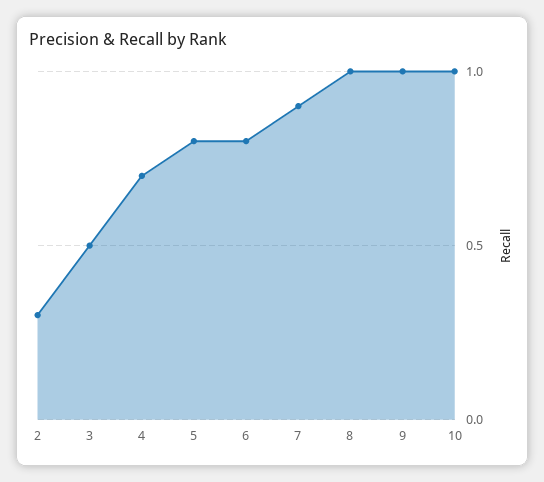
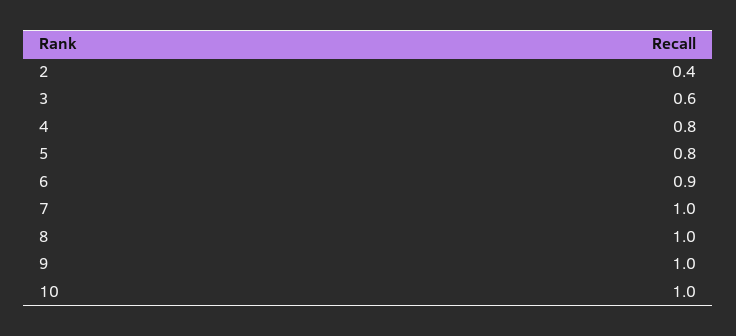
  {
-   "2": 0.3,
+   "2": 0.4,
-   "3": 0.5,
+   "3": 0.6,
-   "4": 0.7,
+   "4": 0.8,
    "5": 0.8,
-   "6": 0.8,
+   "6": 0.9,
-   "7": 0.9,
+   "7": 1,
    "8": 1,
    "9": 1,
    "10": 1
  }

